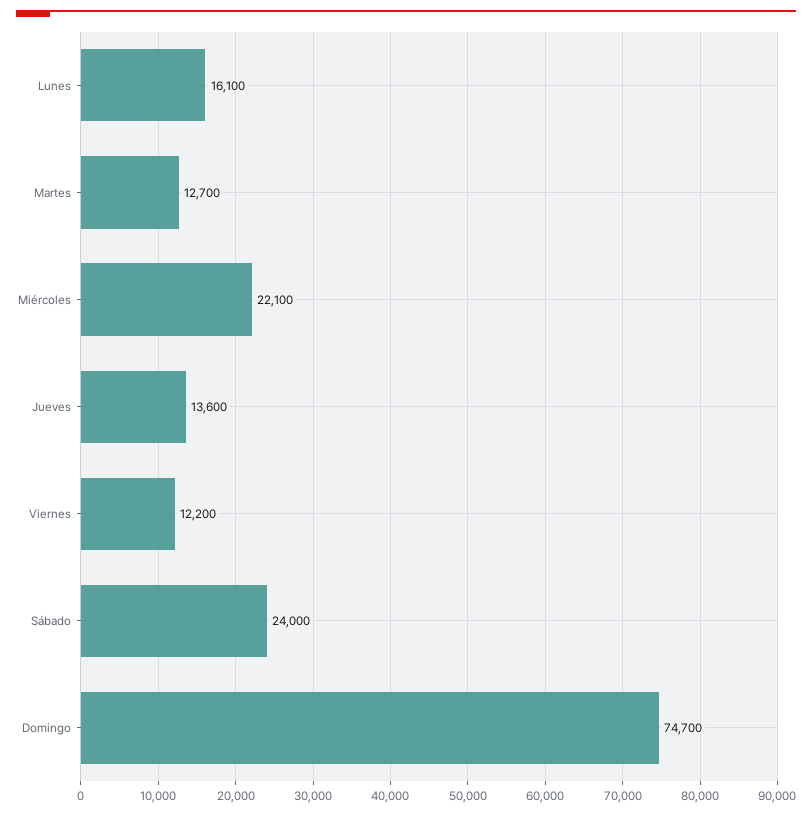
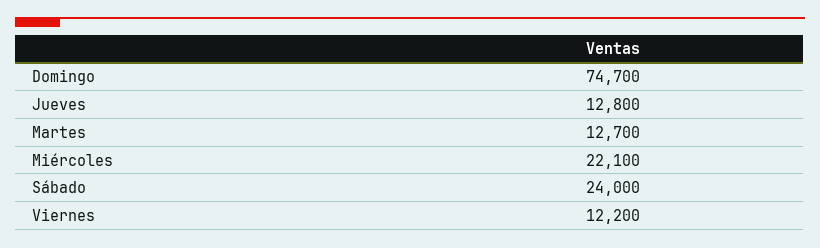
  {
-   "Lunes": 16100,
    "Martes": 12700,
    "Miércoles": 22100,
-   "Jueves": 13600,
+   "Jueves": 12800,
    "Viernes": 12200,
    "Sábado": 24000,
    "Domingo": 74700
  }

